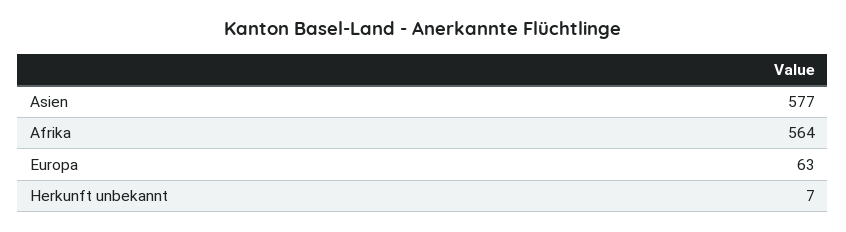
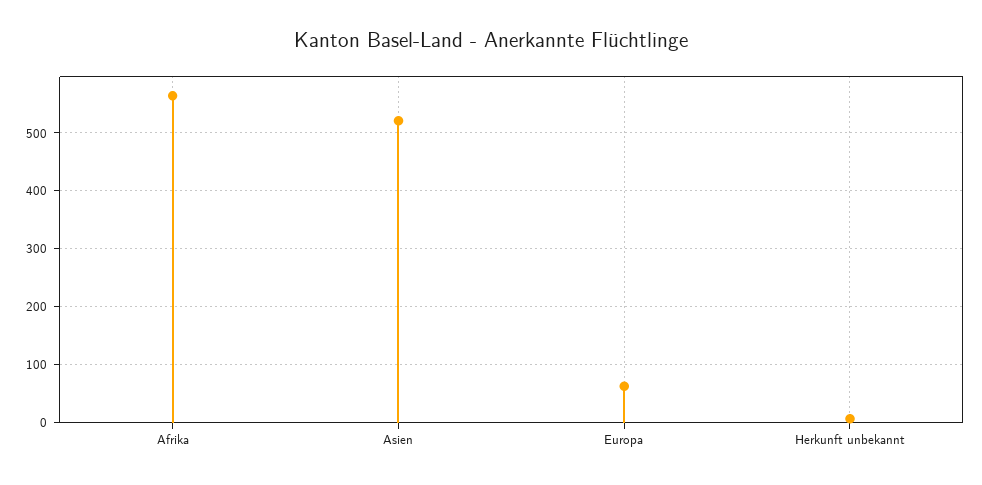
  {
-   "Asien": 577,
+   "Asien": 520,
    "Afrika": 564,
    "Europa": 63,
    "Herkunft unbekannt": 7
  }

